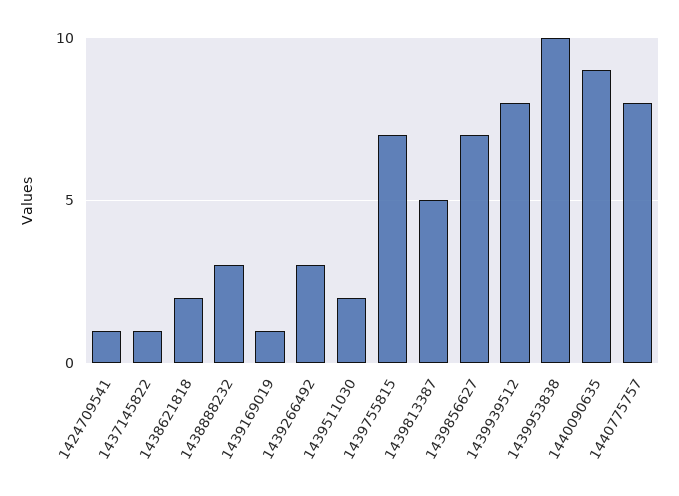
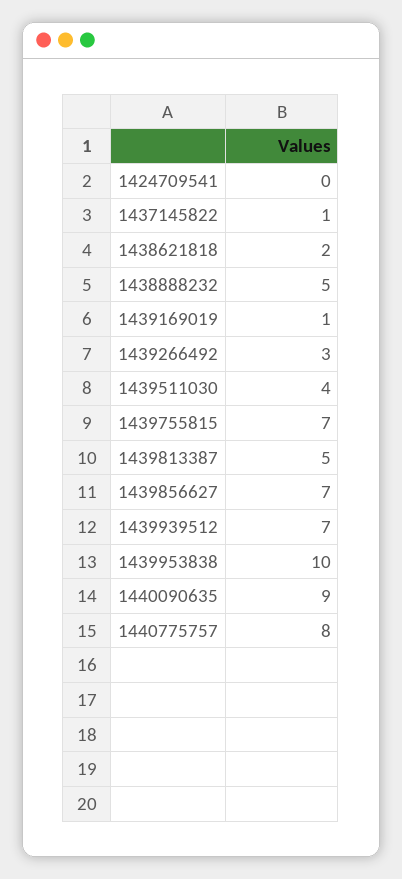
  {
-   "1424709541": 1,
+   "1424709541": 0,
    "1437145822": 1,
    "1438621818": 2,
-   "1438888232": 3,
+   "1438888232": 5,
    "1439169019": 1,
    "1439266492": 3,
-   "1439511030": 2,
+   "1439511030": 4,
    "1439755815": 7,
    "1439813387": 5,
    "1439856627": 7,
-   "1439939512": 8,
+   "1439939512": 7,
    "1439953838": 10,
    "1440090635": 9,
    "1440775757": 8
  }

